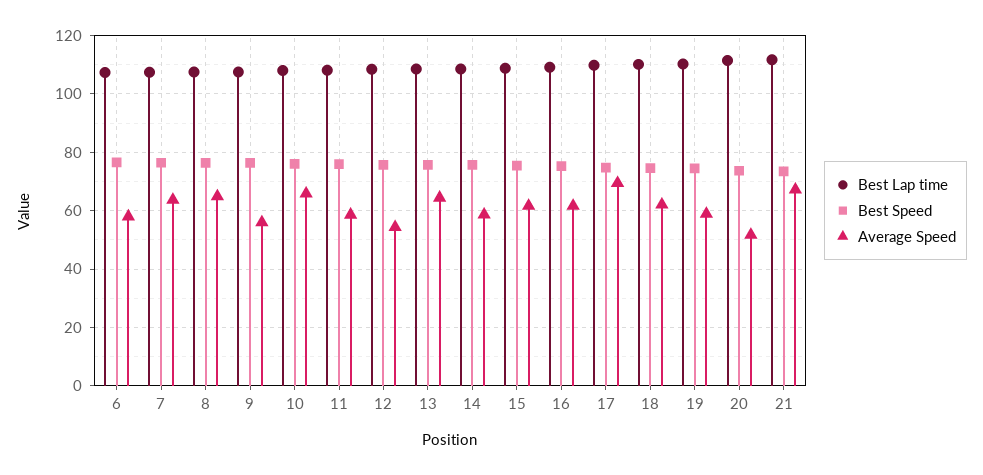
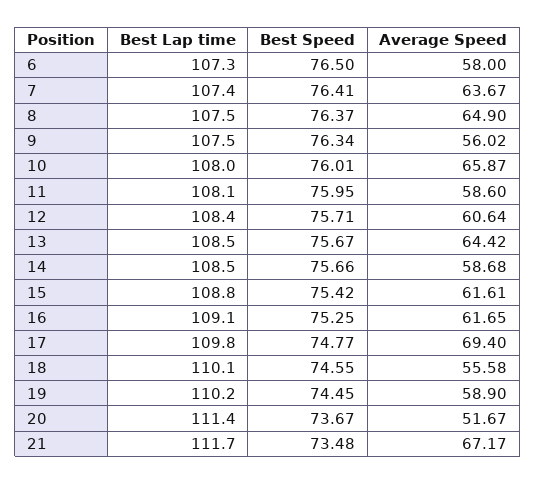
  {
    "Best Lap time": {
      "6": 107.3,
      "7": 107.4,
      "8": 107.5,
      "9": 107.5,
      "10": 108,
      "11": 108.1,
      "12": 108.4,
      "13": 108.5,
      "14": 108.5,
      "15": 108.8,
      "16": 109.1,
      "17": 109.8,
      "18": 110.1,
      "19": 110.2,
      "20": 111.4,
      "21": 111.7
    },
    "Best Speed": {
      "6": 76.5,
      "7": 76.41,
      "8": 76.37,
      "9": 76.34,
      "10": 76.01,
      "11": 75.95,
      "12": 75.71,
      "13": 75.67,
      "14": 75.66,
      "15": 75.42,
      "16": 75.25,
      "17": 74.77,
      "18": 74.55,
      "19": 74.45,
      "20": 73.67,
      "21": 73.48
    },
    "Average Speed": {
      "6": 58,
      "7": 63.67,
      "8": 64.9,
      "9": 56.02,
      "10": 65.87,
      "11": 58.6,
-     "12": 55,
+     "12": 60.64,
      "13": 64.42,
      "14": 58.68,
      "15": 61.61,
      "16": 61.65,
      "17": 69.4,
-     "18": 62.5,
+     "18": 55.58,
      "19": 58.9,
      "20": 51.67,
      "21": 67.17
    }
  }

